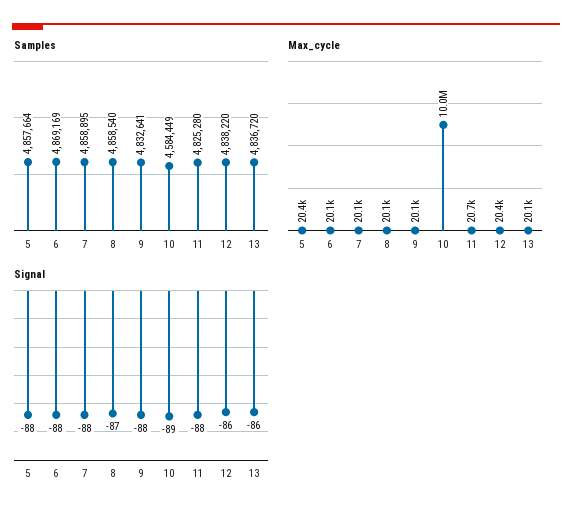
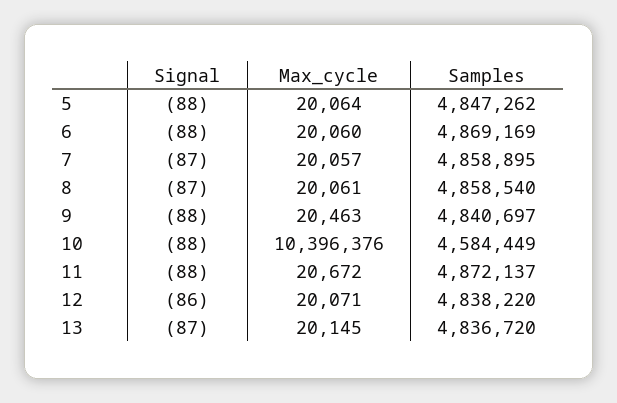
  {
    "Samples": {
-     "5": 4857664,
+     "5": 4847262,
      "6": 4869169,
      "7": 4858895,
      "8": 4858540,
-     "9": 4832641,
+     "9": 4840697,
      "10": 4584449,
-     "11": 4825280,
+     "11": 4872137,
      "12": 4838220,
      "13": 4836720
    },
    "Max_cycle": {
-     "5": 20400,
+     "5": 20064,
      "6": 20060,
      "7": 20057,
      "8": 20061,
-     "9": 20100,
+     "9": 20463,
-     "10": 10000000,
+     "10": 10396376,
      "11": 20672,
-     "12": 20400,
+     "12": 20071,
      "13": 20145
    },
    "Signal": {
      "5": -88,
      "6": -88,
-     "7": -88,
+     "7": -87,
      "8": -87,
      "9": -88,
-     "10": -89,
+     "10": -88,
      "11": -88,
      "12": -86,
-     "13": -86
+     "13": -87
    }
  }

